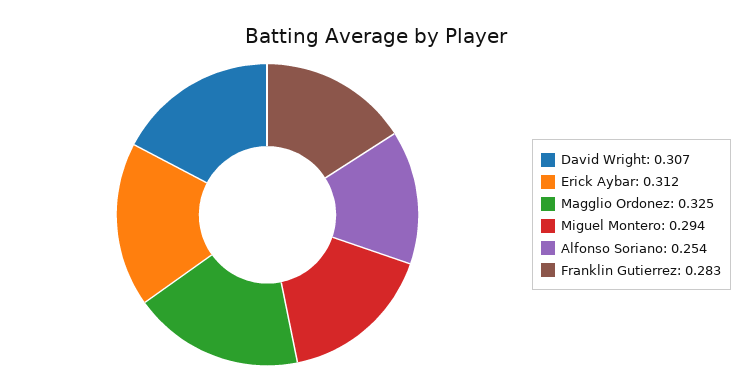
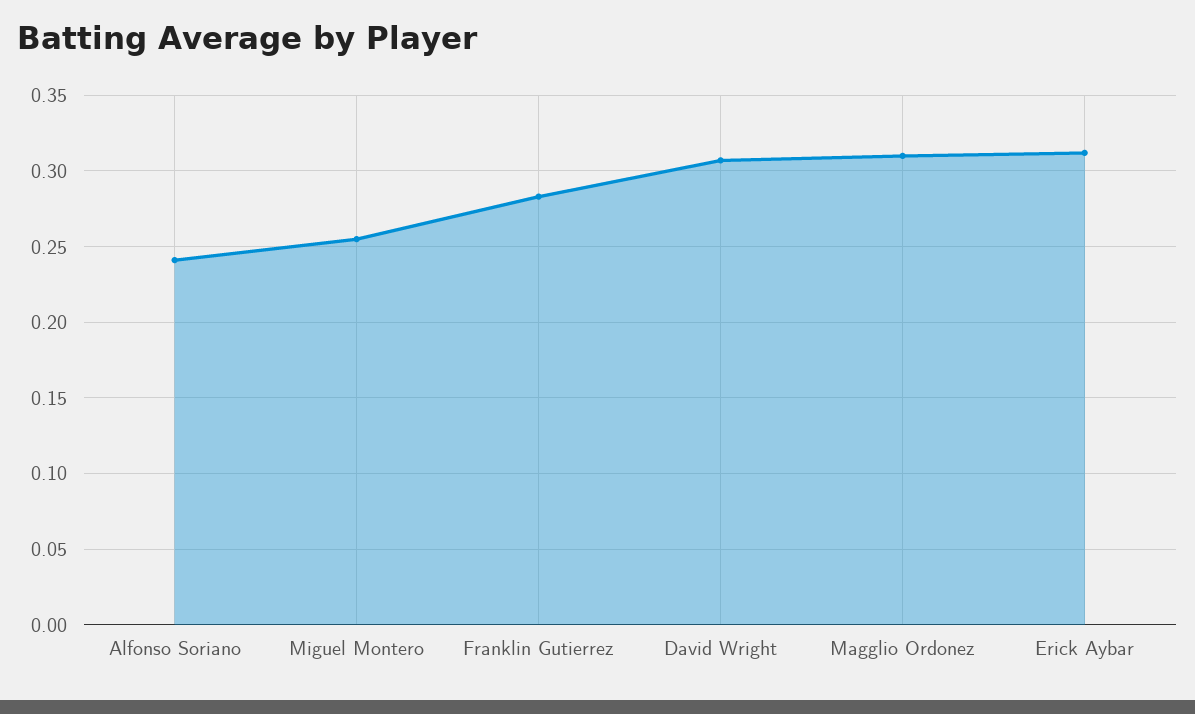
  {
    "David Wright": 0.307,
    "Erick Aybar": 0.312,
-   "Magglio Ordonez": 0.325,
+   "Magglio Ordonez": 0.31,
-   "Miguel Montero": 0.294,
+   "Miguel Montero": 0.255,
-   "Alfonso Soriano": 0.254,
+   "Alfonso Soriano": 0.24,
    "Franklin Gutierrez": 0.283
  }

